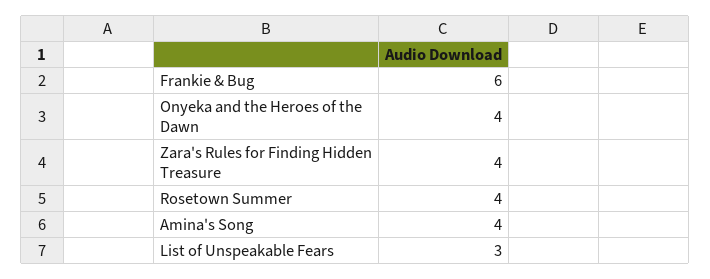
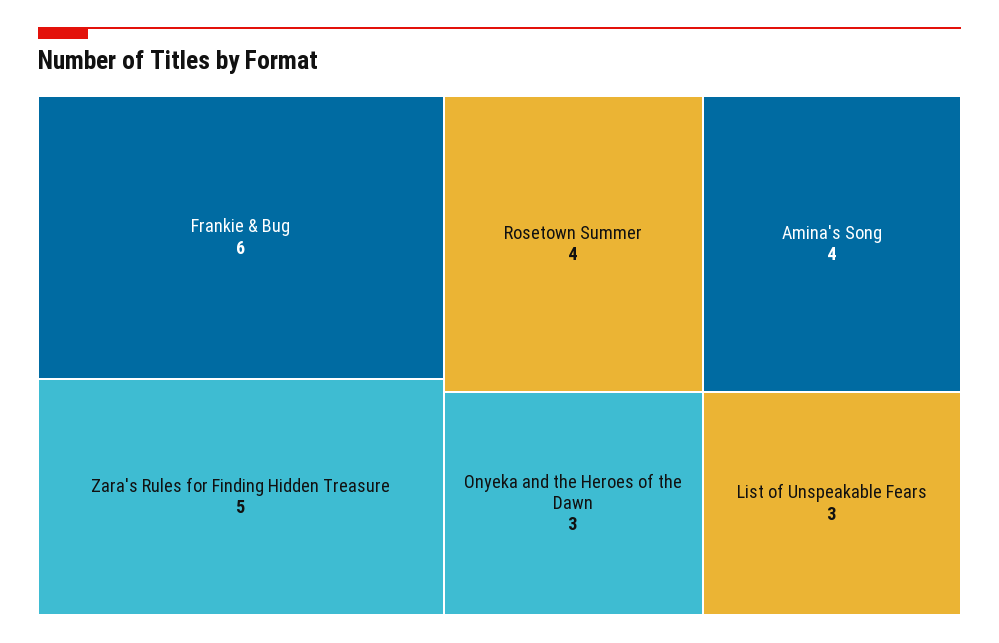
  {
    "Frankie & Bug": 6,
-   "Onyeka and the Heroes of the Dawn": 4,
+   "Onyeka and the Heroes of the Dawn": 3,
-   "Zara's Rules for Finding Hidden Treasure": 4,
+   "Zara's Rules for Finding Hidden Treasure": 5,
    "Rosetown Summer": 4,
    "Amina's Song": 4,
    "List of Unspeakable Fears": 3
  }

